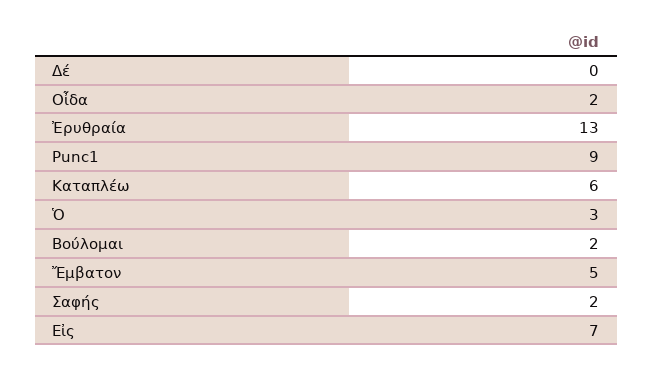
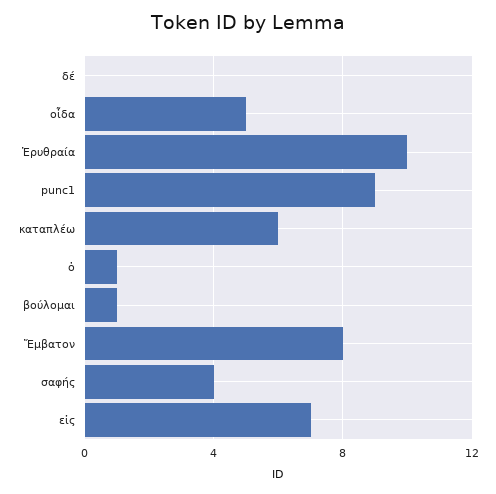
  {
    "Δέ": 0,
-   "Οἶδα": 2,
+   "Οἶδα": 5,
-   "Ἐρυθραία": 13,
+   "Ἐρυθραία": 10,
    "Punc1": 9,
    "Καταπλέω": 6,
-   "Ὁ": 3,
+   "Ὁ": 1,
-   "Βούλομαι": 2,
+   "Βούλομαι": 1,
-   "Ἔμβατον": 5,
+   "Ἔμβατον": 8,
-   "Σαφής": 2,
+   "Σαφής": 4,
    "Εἰς": 7
  }

